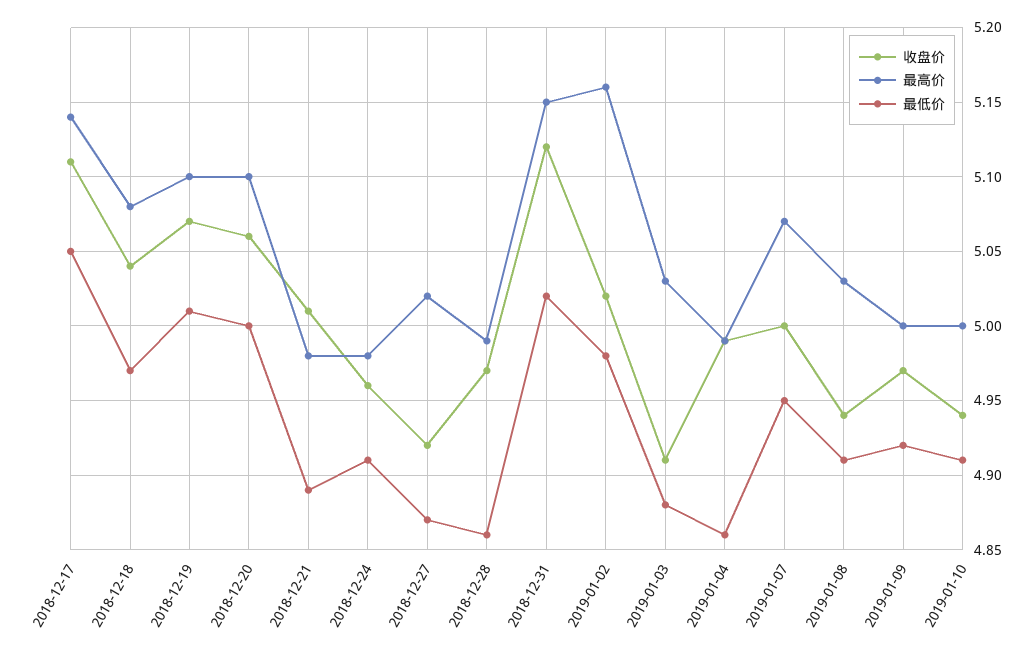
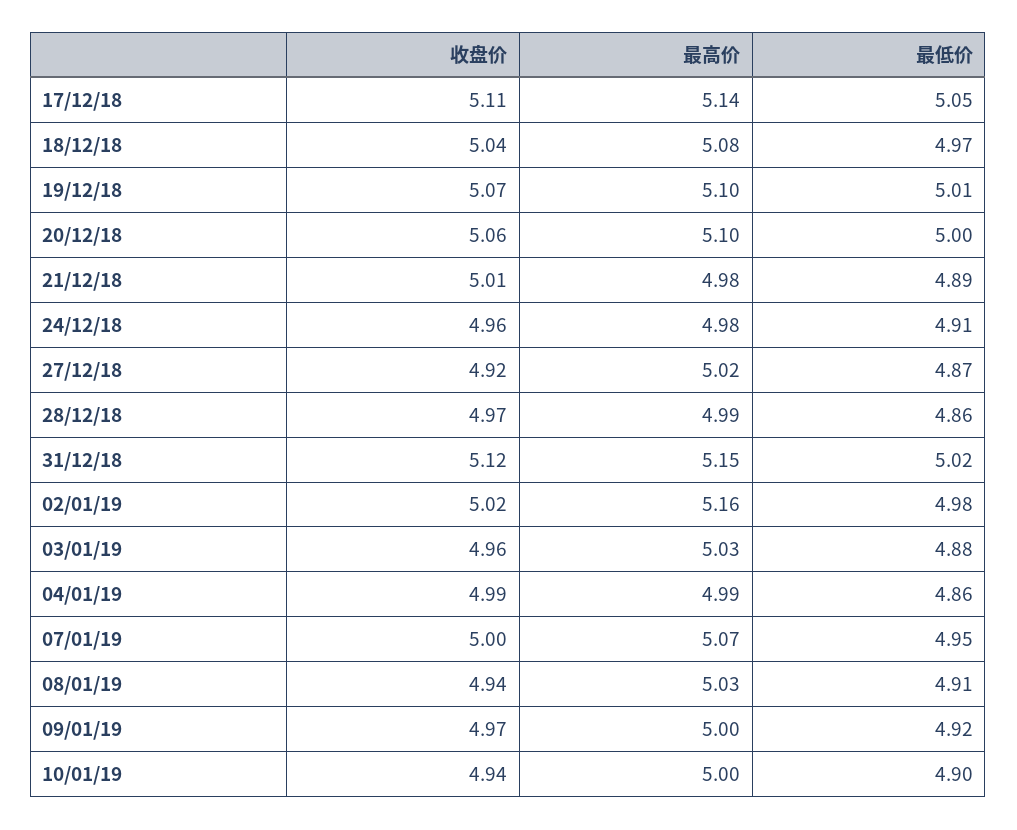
  {
    "收盘价": {
      "2018-12-17": 5.11,
      "2018-12-18": 5.04,
      "2018-12-19": 5.07,
      "2018-12-20": 5.06,
      "2018-12-21": 5.01,
      "2018-12-24": 4.96,
      "2018-12-27": 4.92,
      "2018-12-28": 4.97,
      "2018-12-31": 5.12,
      "2019-01-02": 5.02,
-     "2019-01-03": 4.91,
+     "2019-01-03": 4.96,
      "2019-01-04": 4.99,
      "2019-01-07": 5,
      "2019-01-08": 4.94,
      "2019-01-09": 4.97,
      "2019-01-10": 4.94
    },
    "最高价": {
      "2018-12-17": 5.14,
      "2018-12-18": 5.08,
      "2018-12-19": 5.1,
      "2018-12-20": 5.1,
      "2018-12-21": 4.98,
      "2018-12-24": 4.98,
      "2018-12-27": 5.02,
      "2018-12-28": 4.99,
      "2018-12-31": 5.15,
      "2019-01-02": 5.16,
      "2019-01-03": 5.03,
      "2019-01-04": 4.99,
      "2019-01-07": 5.07,
      "2019-01-08": 5.03,
      "2019-01-09": 5,
      "2019-01-10": 5
    },
    "最低价": {
      "2018-12-17": 5.05,
      "2018-12-18": 4.97,
      "2018-12-19": 5.01,
      "2018-12-20": 5,
      "2018-12-21": 4.89,
      "2018-12-24": 4.91,
      "2018-12-27": 4.87,
      "2018-12-28": 4.86,
      "2018-12-31": 5.02,
      "2019-01-02": 4.98,
      "2019-01-03": 4.88,
      "2019-01-04": 4.86,
      "2019-01-07": 4.95,
      "2019-01-08": 4.91,
      "2019-01-09": 4.92,
-     "2019-01-10": 4.91
+     "2019-01-10": 4.9
    }
  }

